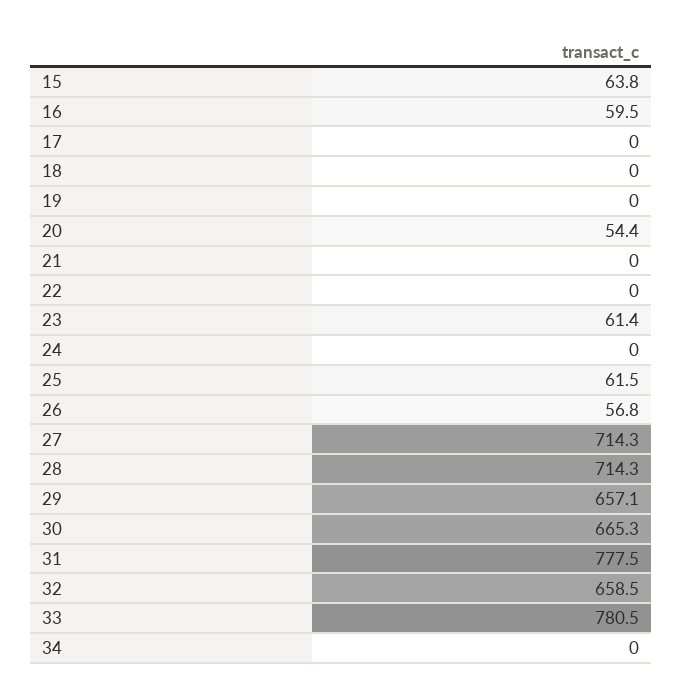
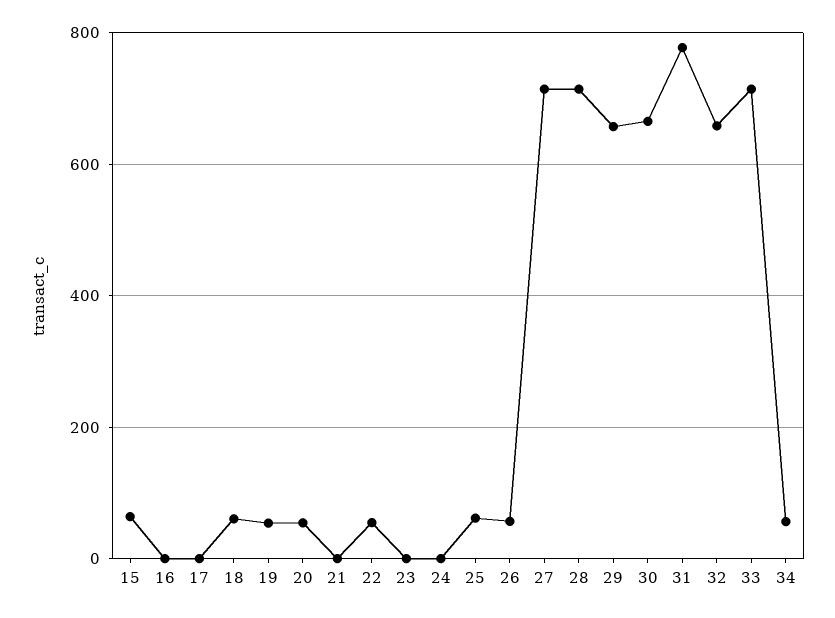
  {
    "15": 63.8,
-   "16": 59.5,
+   "16": 0,
    "17": 0,
-   "18": 0,
+   "18": 60,
-   "19": 0,
+   "19": 60,
    "20": 54.4,
    "21": 0,
-   "22": 0,
+   "22": 60,
-   "23": 61.4,
+   "23": 0,
    "24": 0,
    "25": 61.5,
    "26": 56.8,
    "27": 714.3,
    "28": 714.3,
    "29": 657.1,
    "30": 665.3,
    "31": 777.5,
    "32": 658.5,
-   "33": 780.5,
+   "33": 720,
-   "34": 0
+   "34": 60
  }

